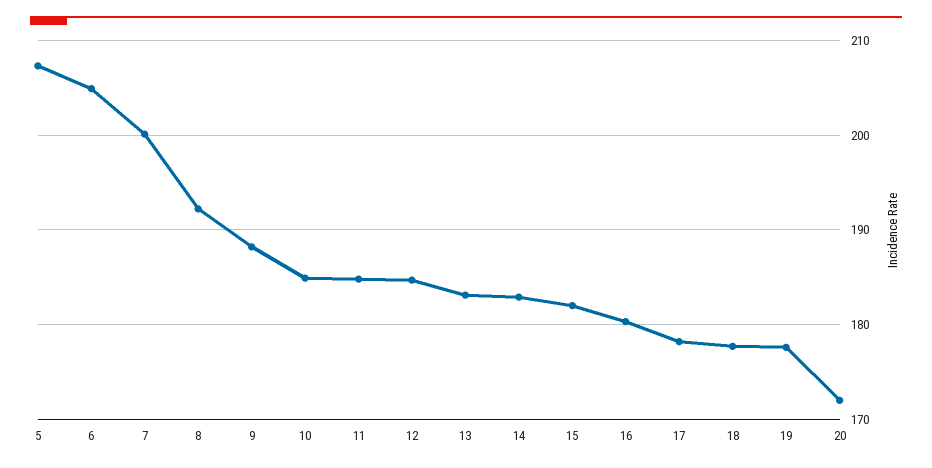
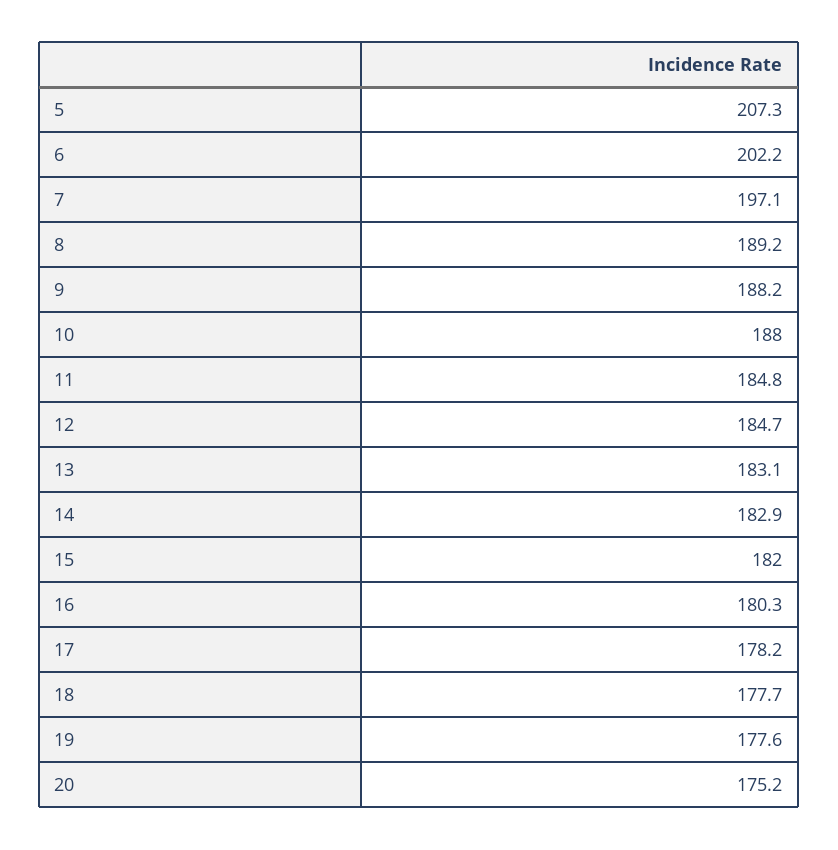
  {
    "5": 207.3,
-   "6": 205,
+   "6": 202.2,
-   "7": 200,
+   "7": 197.1,
-   "8": 192,
+   "8": 189.2,
    "9": 188.2,
-   "10": 185,
+   "10": 188,
    "11": 184.8,
    "12": 184.7,
    "13": 183.1,
    "14": 182.9,
    "15": 182,
    "16": 180.3,
    "17": 178.2,
    "18": 177.7,
    "19": 177.6,
-   "20": 172
+   "20": 175.2
  }

